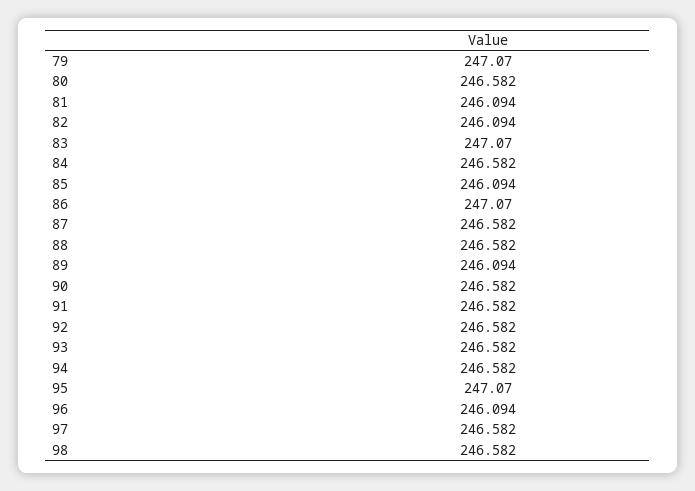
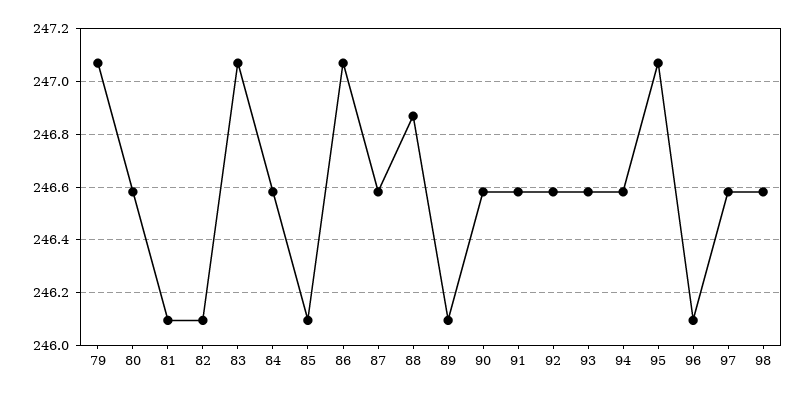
  {
    "79": 247.07,
    "80": 246.582,
    "81": 246.094,
    "82": 246.094,
    "83": 247.07,
    "84": 246.582,
    "85": 246.094,
    "86": 247.07,
    "87": 246.582,
-   "88": 246.582,
+   "88": 246.875,
    "89": 246.094,
    "90": 246.582,
    "91": 246.582,
    "92": 246.582,
    "93": 246.582,
    "94": 246.582,
    "95": 247.07,
    "96": 246.094,
    "97": 246.582,
    "98": 246.582
  }

